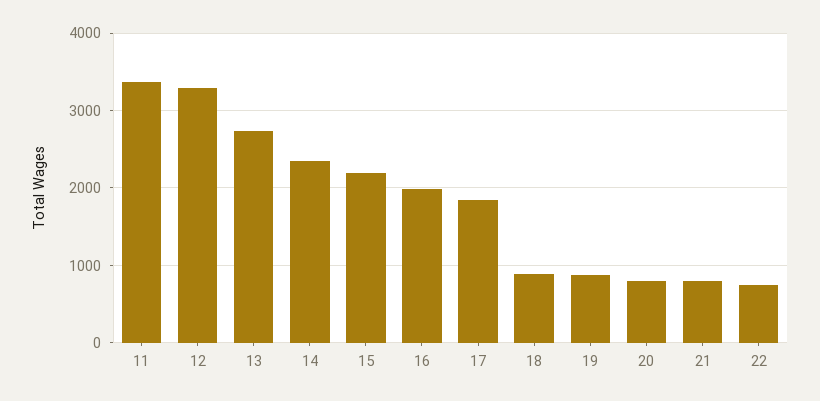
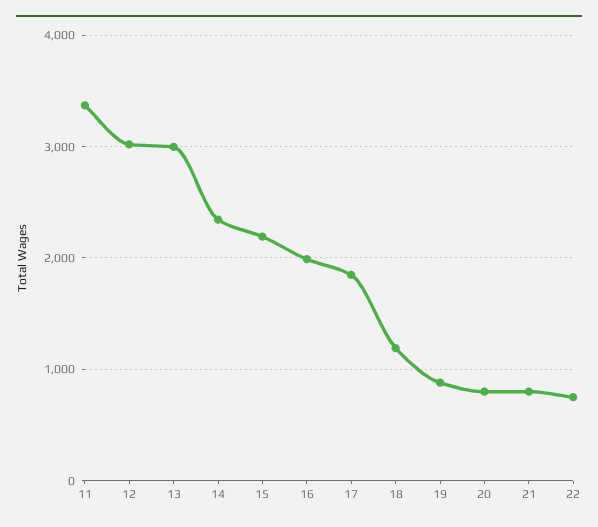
  {
    "11": 3400,
-   "12": 3300,
+   "12": 3000,
-   "13": 2700,
+   "13": 3000,
    "14": 2300,
    "15": 2200,
    "16": 2000,
    "17": 1800,
-   "18": 900,
+   "18": 1200,
    "19": 900,
    "20": 800,
    "21": 800,
    "22": 800
  }

